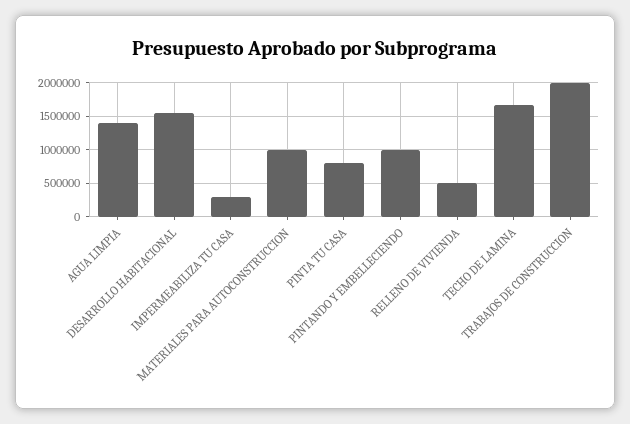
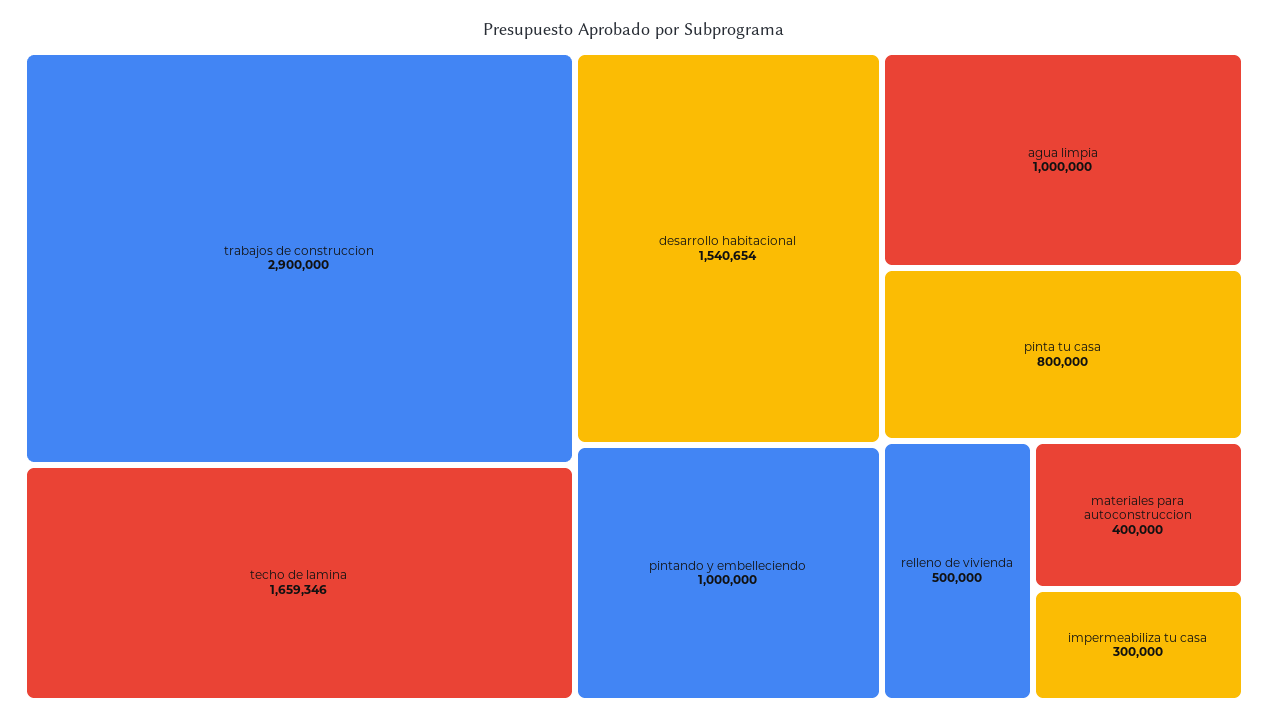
  {
-   "AGUA LIMPIA": 1400000,
+   "AGUA LIMPIA": 1000000,
    "DESARROLLO HABITACIONAL": 1540654,
    "IMPERMEABILIZA TU CASA": 300000,
-   "MATERIALES PARA AUTOCONSTRUCCION": 1000000,
+   "MATERIALES PARA AUTOCONSTRUCCION": 400000,
    "PINTA TU CASA": 800000,
    "PINTANDO Y EMBELLECIENDO": 1000000,
    "RELLENO DE VIVIENDA": 500000,
    "TECHO DE LAMINA": 1659346,
-   "TRABAJOS DE CONSTRUCCION": 2000000
+   "TRABAJOS DE CONSTRUCCION": 2900000
  }

